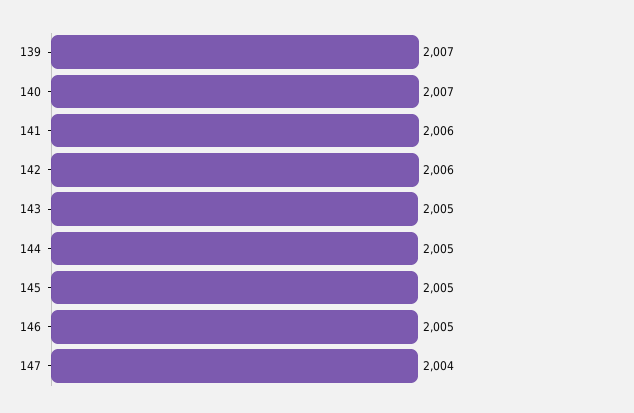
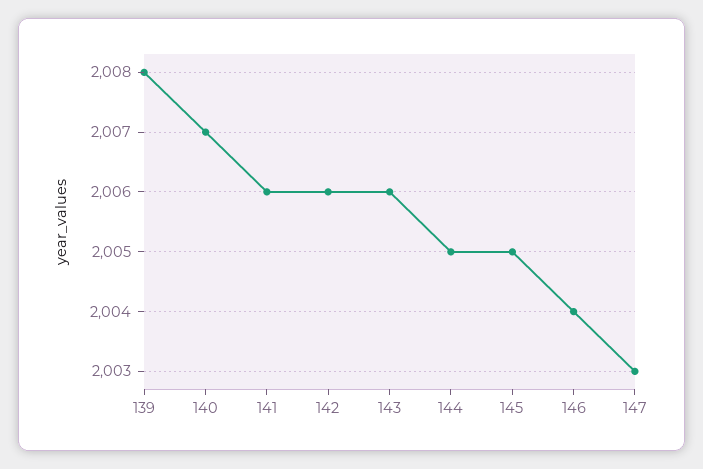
  {
-   "139": 2007,
+   "139": 2008,
    "140": 2007,
    "141": 2006,
    "142": 2006,
-   "143": 2005,
+   "143": 2006,
    "144": 2005,
    "145": 2005,
-   "146": 2005,
+   "146": 2004,
-   "147": 2004
+   "147": 2003
  }

